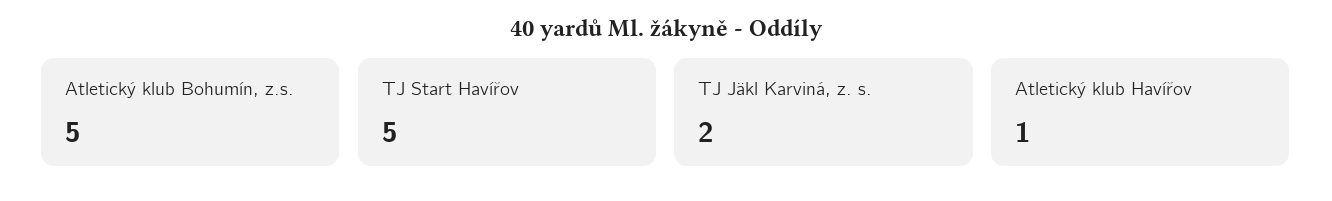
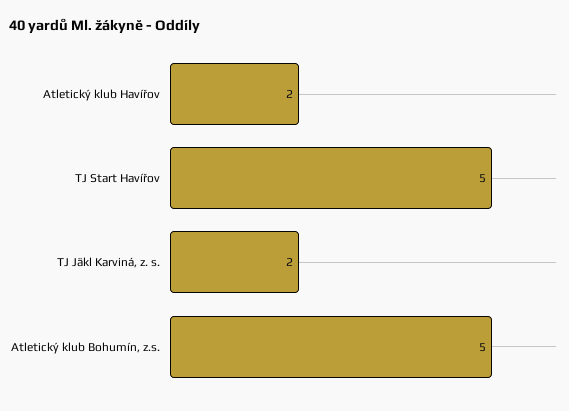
  {
    "Atletický klub Bohumín, z.s.": 5,
    "TJ Start Havířov": 5,
    "TJ Jäkl Karviná, z. s.": 2,
-   "Atletický klub Havířov": 1
+   "Atletický klub Havířov": 2
  }

